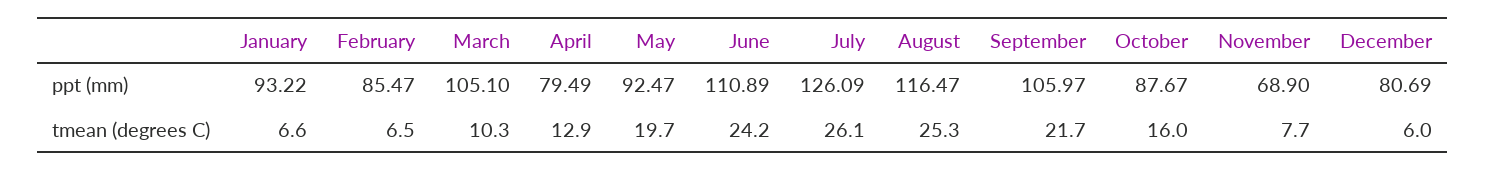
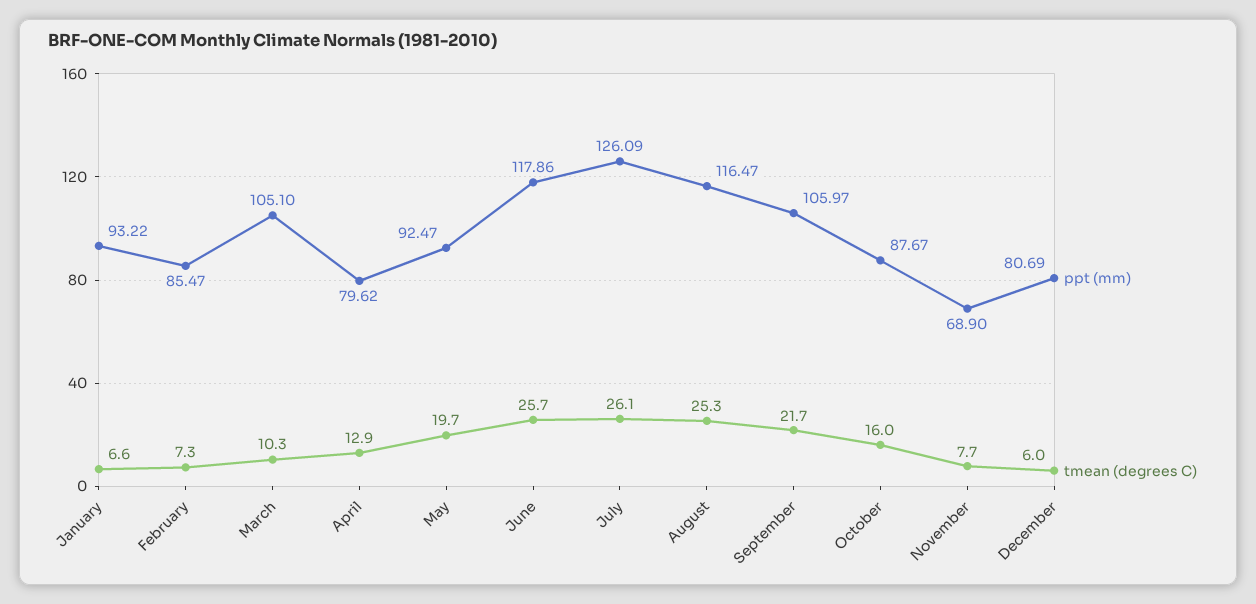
  {
    "ppt (mm)": {
      "January": 93.22,
      "February": 85.47,
      "March": 105.1,
-     "April": 79.49,
+     "April": 79.62,
      "May": 92.47,
-     "June": 110.89,
+     "June": 117.86,
      "July": 126.09,
      "August": 116.47,
      "September": 105.97,
      "October": 87.67,
      "November": 68.9,
      "December": 80.69
    },
    "tmean (degrees C)": {
      "January": 6.6,
-     "February": 6.5,
+     "February": 7.3,
      "March": 10.3,
      "April": 12.9,
      "May": 19.7,
-     "June": 24.2,
+     "June": 25.7,
      "July": 26.1,
      "August": 25.3,
      "September": 21.7,
      "October": 16,
      "November": 7.7,
      "December": 6
    }
  }

